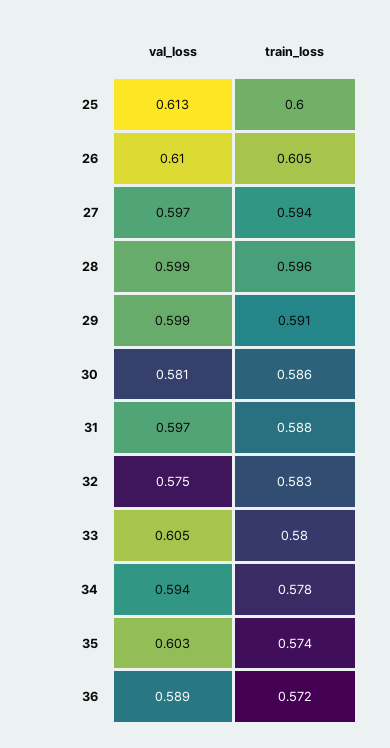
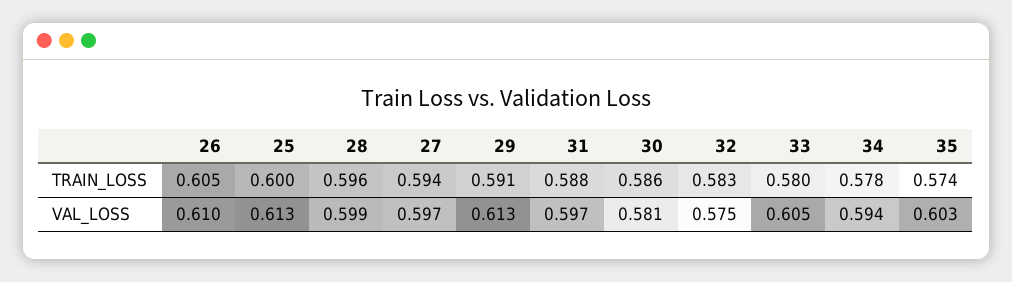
  {
    "val_loss": {
      "25": 0.613,
      "26": 0.61,
      "27": 0.597,
      "28": 0.599,
-     "29": 0.599,
+     "29": 0.613,
      "30": 0.581,
      "31": 0.597,
      "32": 0.575,
      "33": 0.605,
      "34": 0.594,
-     "35": 0.603,
+     "35": 0.603
-     "36": 0.589
    },
    "train_loss": {
      "25": 0.6,
      "26": 0.605,
      "27": 0.594,
      "28": 0.596,
      "29": 0.591,
      "30": 0.586,
      "31": 0.588,
      "32": 0.583,
      "33": 0.58,
      "34": 0.578,
-     "35": 0.574,
+     "35": 0.574
-     "36": 0.572
    }
  }

